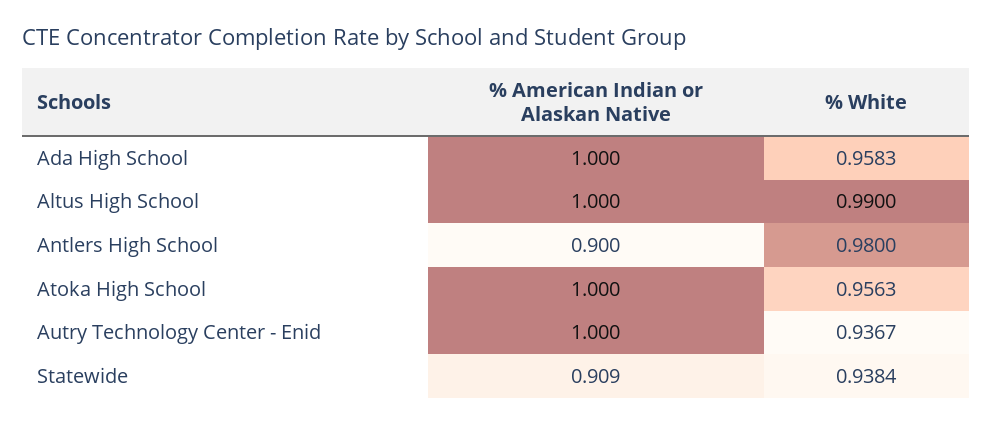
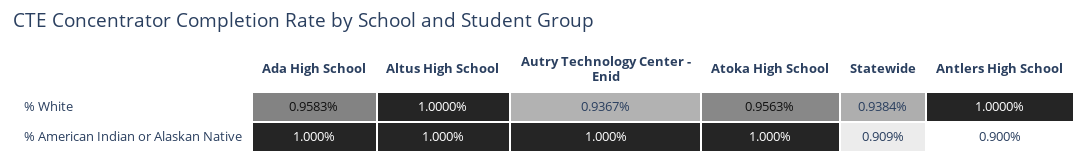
  {
    "% American Indian or Alaskan Native": {
      "Ada High School": 1,
      "Altus High School": 1,
      "Antlers High School": 0.9,
      "Atoka High School": 1,
      "Autry Technology Center - Enid": 1,
      "Statewide": 0.909
    },
    "% White": {
      "Ada High School": 0.9583,
-     "Altus High School": 0.99,
+     "Altus High School": 1,
-     "Antlers High School": 0.98,
+     "Antlers High School": 1,
      "Atoka High School": 0.9563,
      "Autry Technology Center - Enid": 0.9367,
      "Statewide": 0.9384
    }
  }

